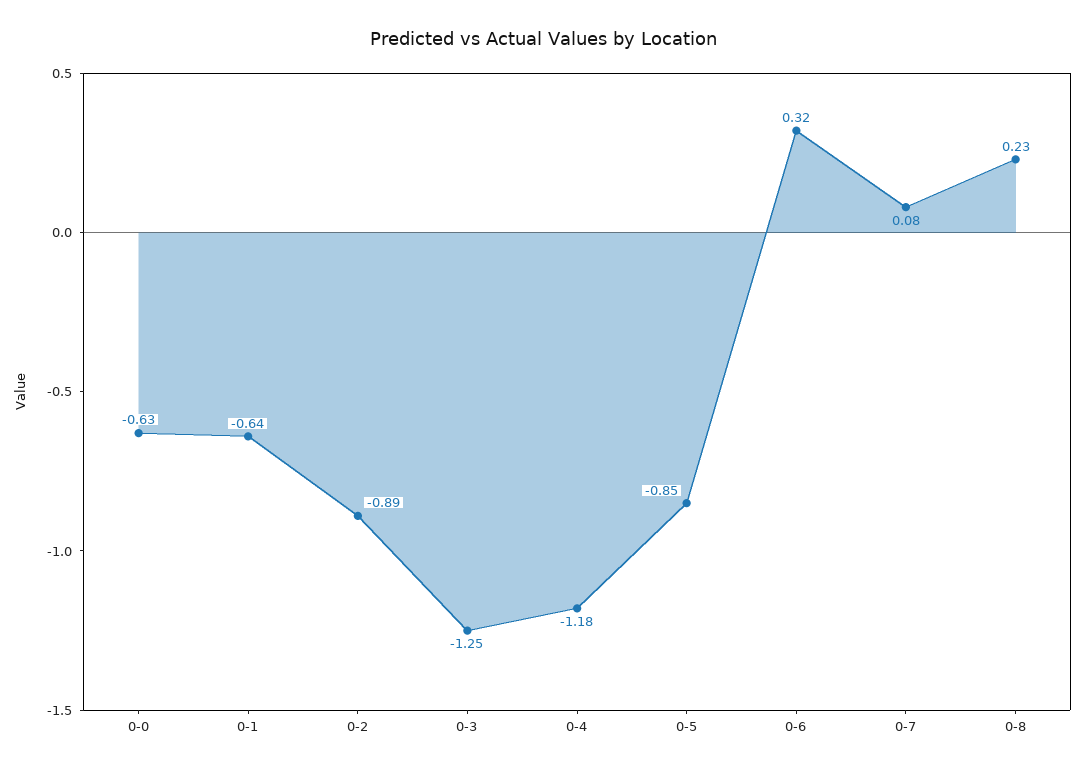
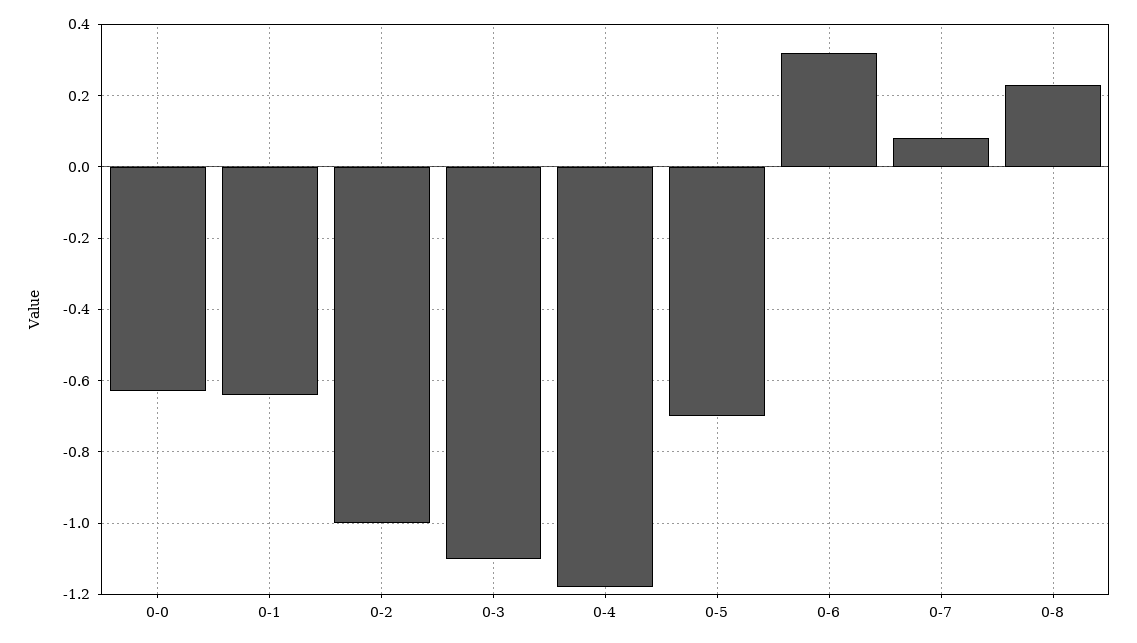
  {
    "0-0": -0.63,
    "0-1": -0.64,
-   "0-2": -0.89,
+   "0-2": -1,
-   "0-3": -1.25,
+   "0-3": -1.1,
    "0-4": -1.18,
-   "0-5": -0.85,
+   "0-5": -0.7,
    "0-6": 0.32,
    "0-7": 0.08,
    "0-8": 0.23
  }

